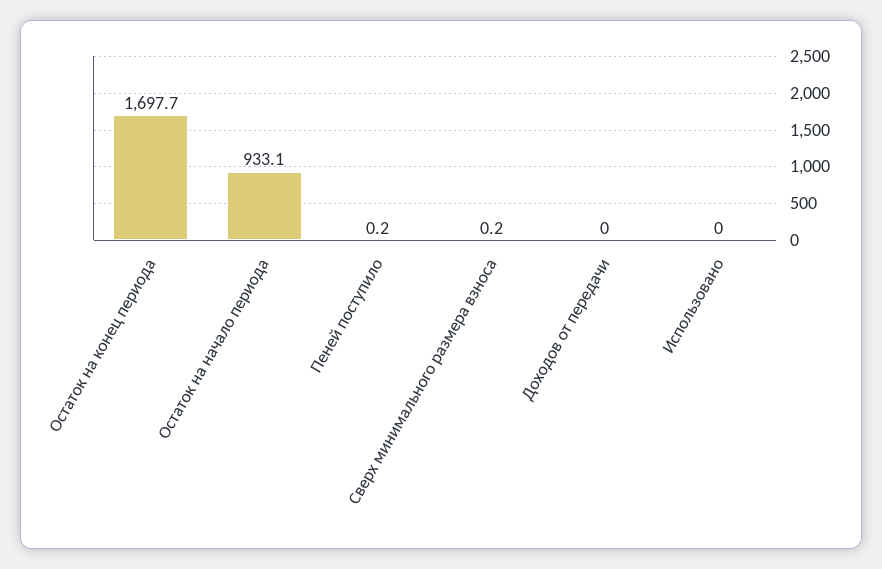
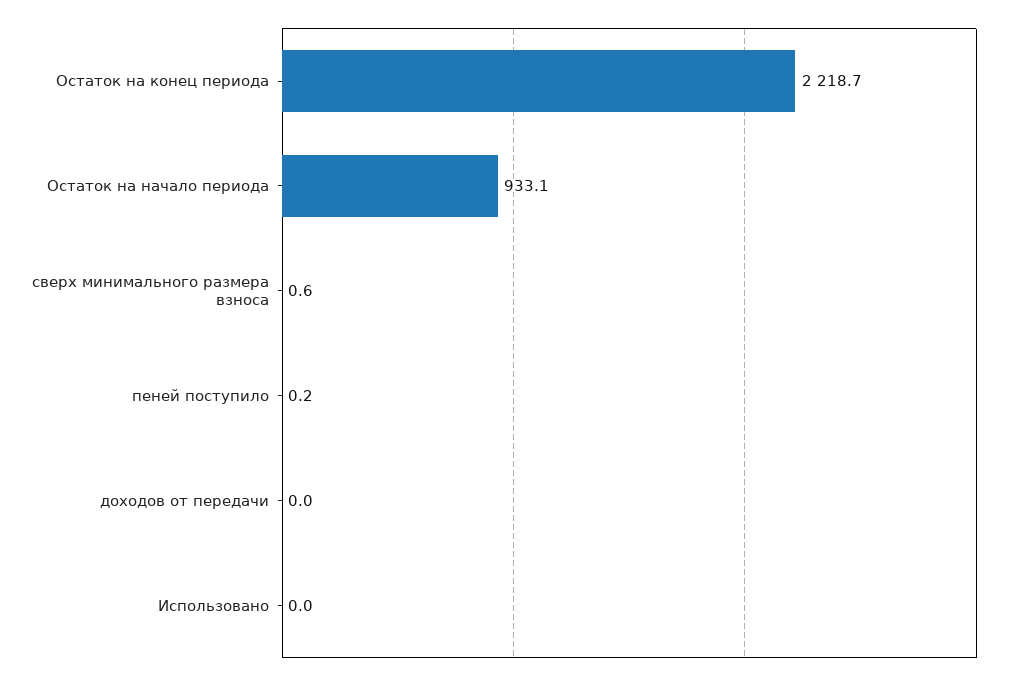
  {
-   "Остаток на конец периода": 1697.7,
+   "Остаток на конец периода": 2218.7,
    "Остаток на начало периода": 933.1,
    "Пеней поступило": 0.2,
-   "Сверх минимального размера взноса": 0.2,
+   "Сверх минимального размера взноса": 0.6,
    "Доходов от передачи": 0,
    "Использовано": 0
  }

